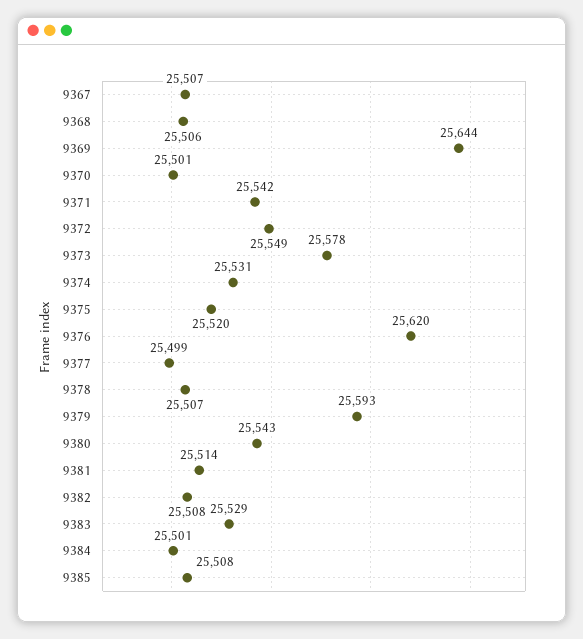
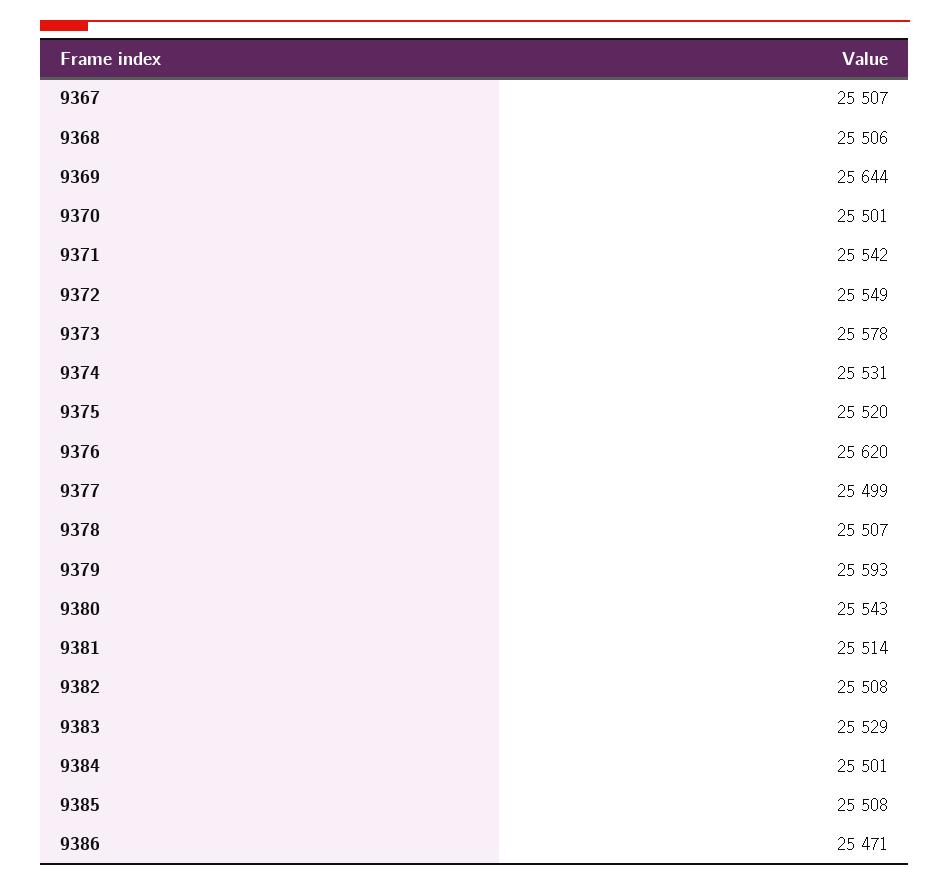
  {
    "9367": 25507,
    "9368": 25506,
    "9369": 25644,
    "9370": 25501,
    "9371": 25542,
    "9372": 25549,
    "9373": 25578,
    "9374": 25531,
    "9375": 25520,
    "9376": 25620,
    "9377": 25499,
    "9378": 25507,
    "9379": 25593,
    "9380": 25543,
    "9381": 25514,
    "9382": 25508,
    "9383": 25529,
    "9384": 25501,
-   "9385": 25508
+   "9385": 25508,
+   "9386": 25471
  }

